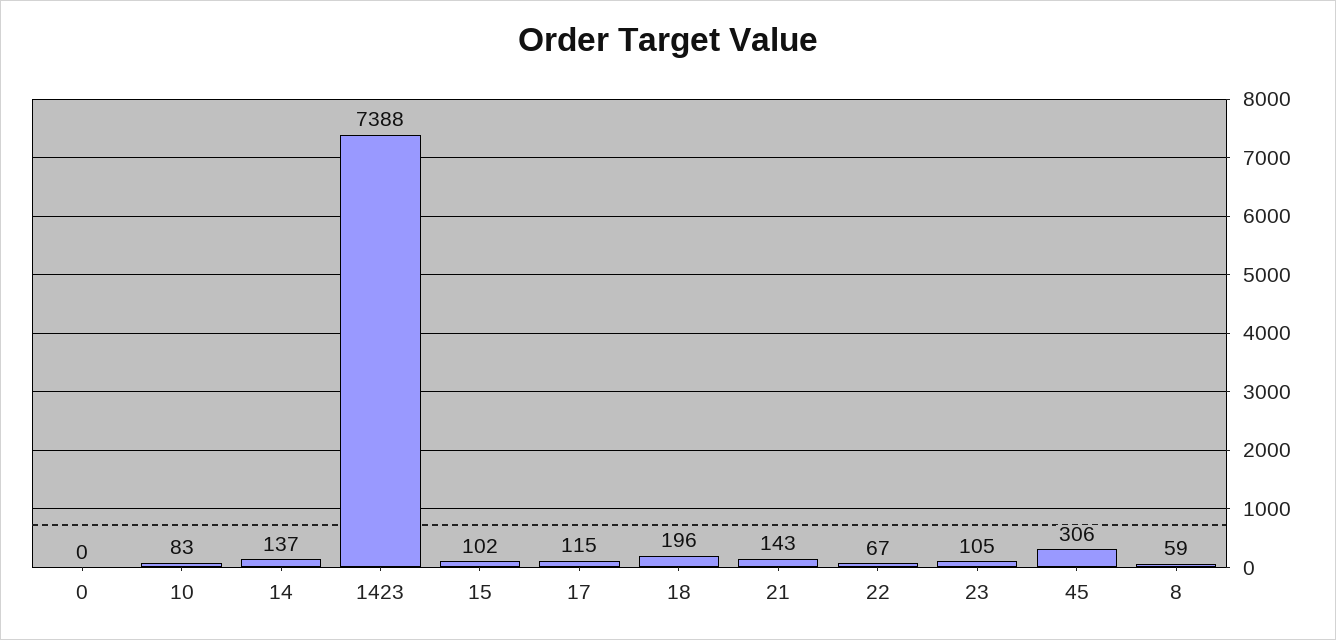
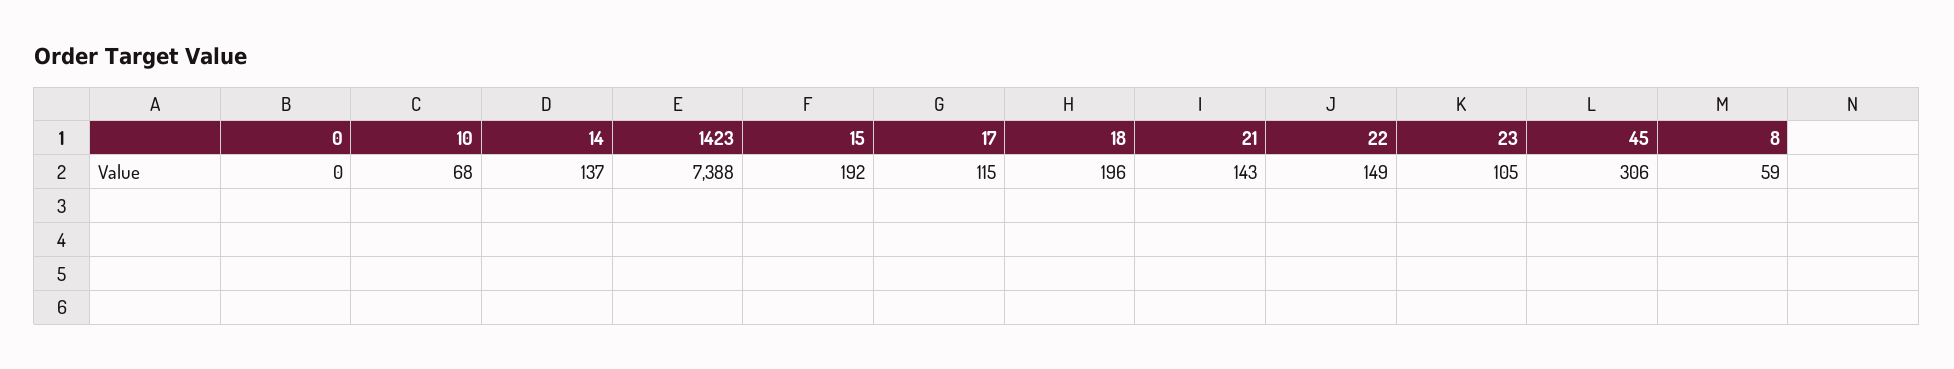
  {
    "0": 0,
-   "10": 83,
+   "10": 68,
    "14": 137,
    "1423": 7388,
-   "15": 102,
+   "15": 192,
    "17": 115,
    "18": 196,
    "21": 143,
-   "22": 67,
+   "22": 149,
    "23": 105,
    "45": 306,
    "8": 59
  }

